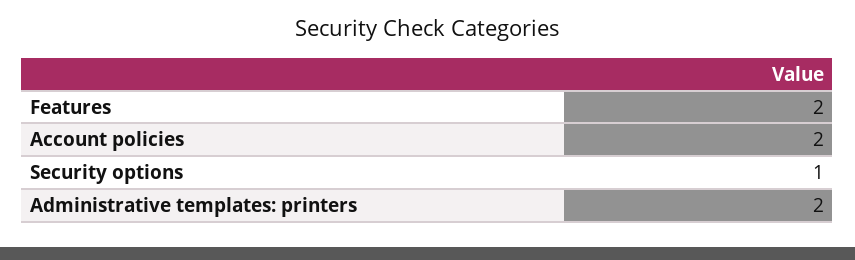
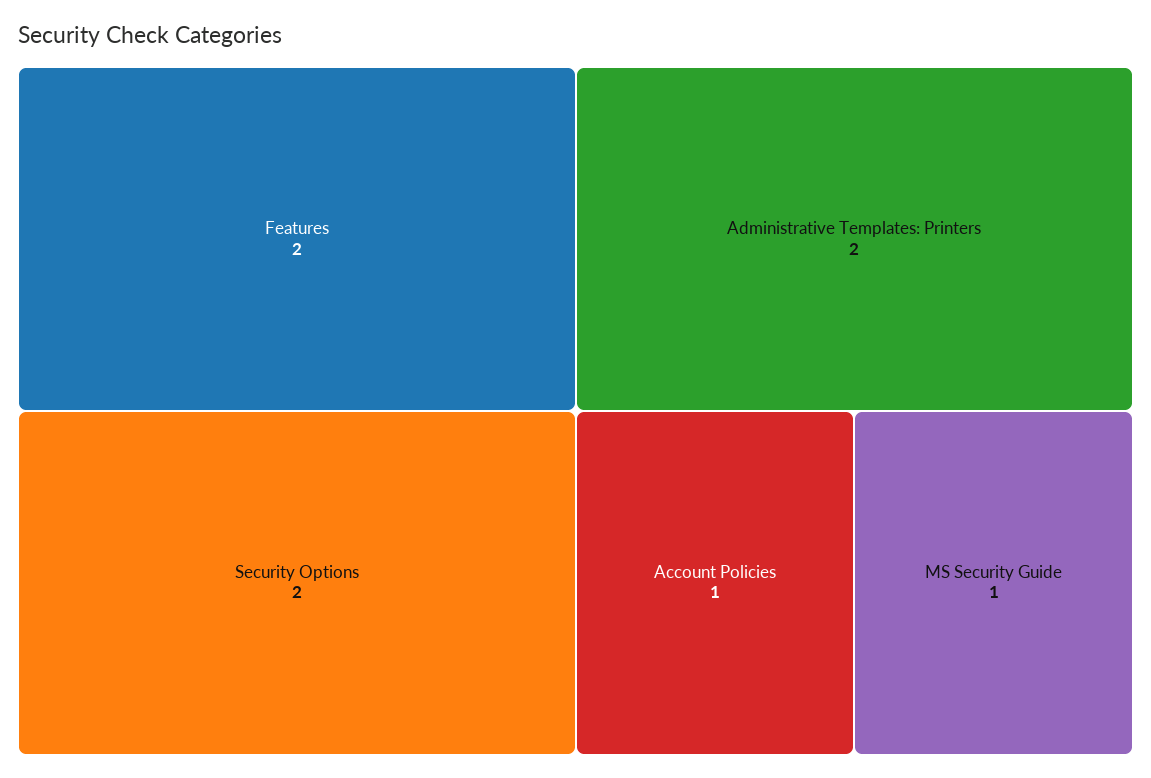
  {
    "Features": 2,
-   "Account policies": 2,
+   "Account policies": 1,
-   "Security options": 1,
+   "Security options": 2,
-   "Administrative templates: printers": 2
+   "Administrative templates: printers": 2,
+   "MS Security Guide": 1
  }

